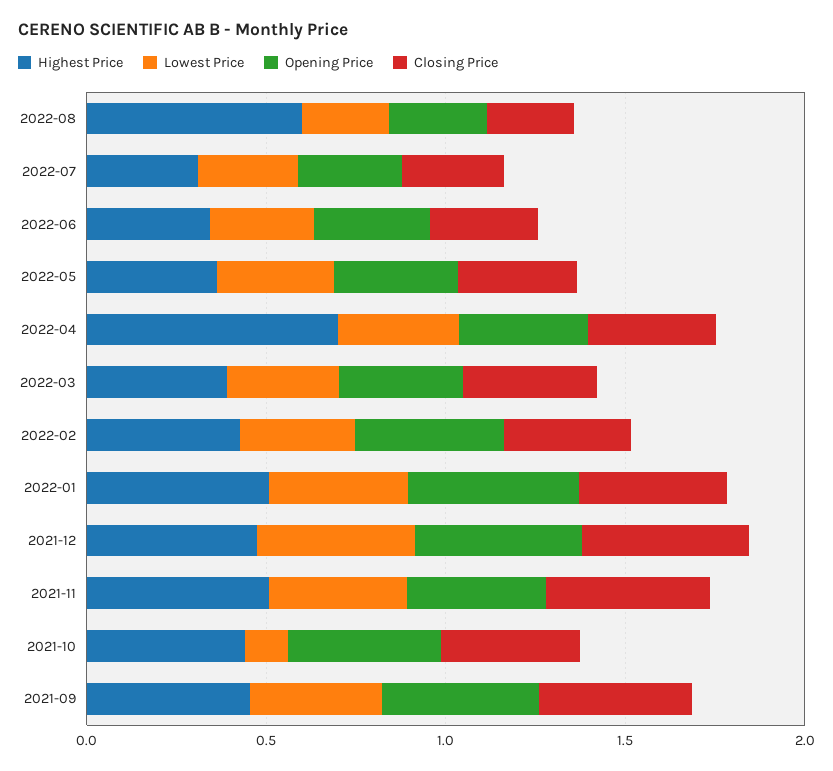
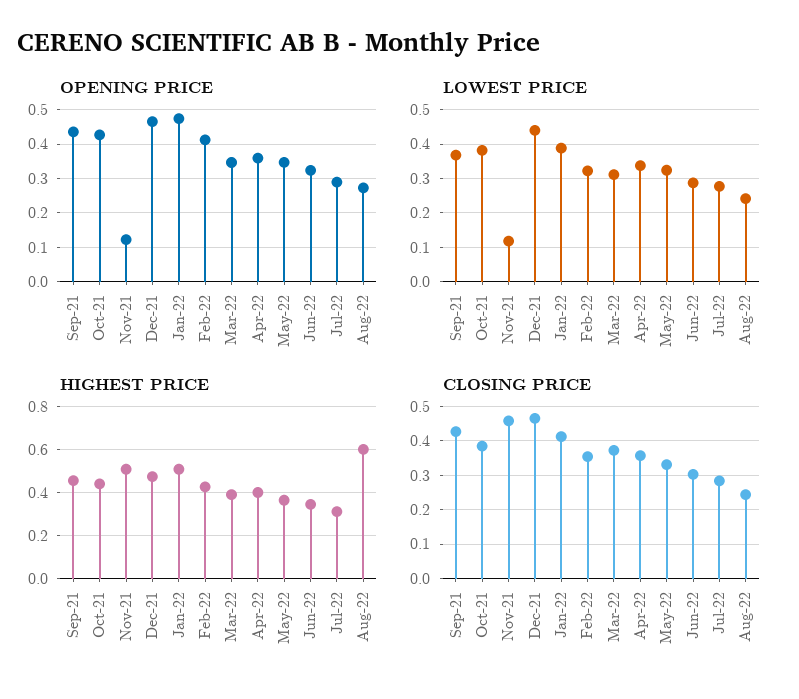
  {
    "Highest Price": {
      "2022-08": 0.6,
      "2022-07": 0.3,
      "2022-06": 0.35,
      "2022-05": 0.35,
-     "2022-04": 0.7,
+     "2022-04": 0.4,
      "2022-03": 0.4,
      "2022-02": 0.45,
      "2022-01": 0.5,
      "2021-12": 0.45,
      "2021-11": 0.5,
      "2021-10": 0.45,
      "2021-09": 0.45
    },
    "Lowest Price": {
      "2022-08": 0.24,
      "2022-07": 0.28,
      "2022-06": 0.28,
      "2022-05": 0.32,
      "2022-04": 0.34,
      "2022-03": 0.32,
      "2022-02": 0.32,
      "2022-01": 0.38,
      "2021-12": 0.44,
-     "2021-11": 0.4,
+     "2021-11": 0.12,
-     "2021-10": 0.1,
+     "2021-10": 0.38,
      "2021-09": 0.36
    },
    "Opening Price": {
      "2022-08": 0.28,
      "2022-07": 0.28,
      "2022-06": 0.32,
      "2022-05": 0.34,
      "2022-04": 0.36,
      "2022-03": 0.34,
      "2022-02": 0.42,
      "2022-01": 0.48,
      "2021-12": 0.46,
-     "2021-11": 0.4,
+     "2021-11": 0.12,
      "2021-10": 0.42,
      "2021-09": 0.44
    },
    "Closing Price": {
      "2022-08": 0.24,
      "2022-07": 0.28,
      "2022-06": 0.3,
      "2022-05": 0.34,
      "2022-04": 0.36,
      "2022-03": 0.38,
      "2022-02": 0.36,
      "2022-01": 0.42,
      "2021-12": 0.46,
      "2021-11": 0.46,
      "2021-10": 0.38,
      "2021-09": 0.42
    }
  }

